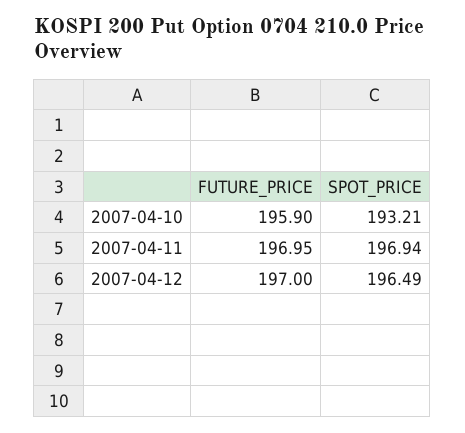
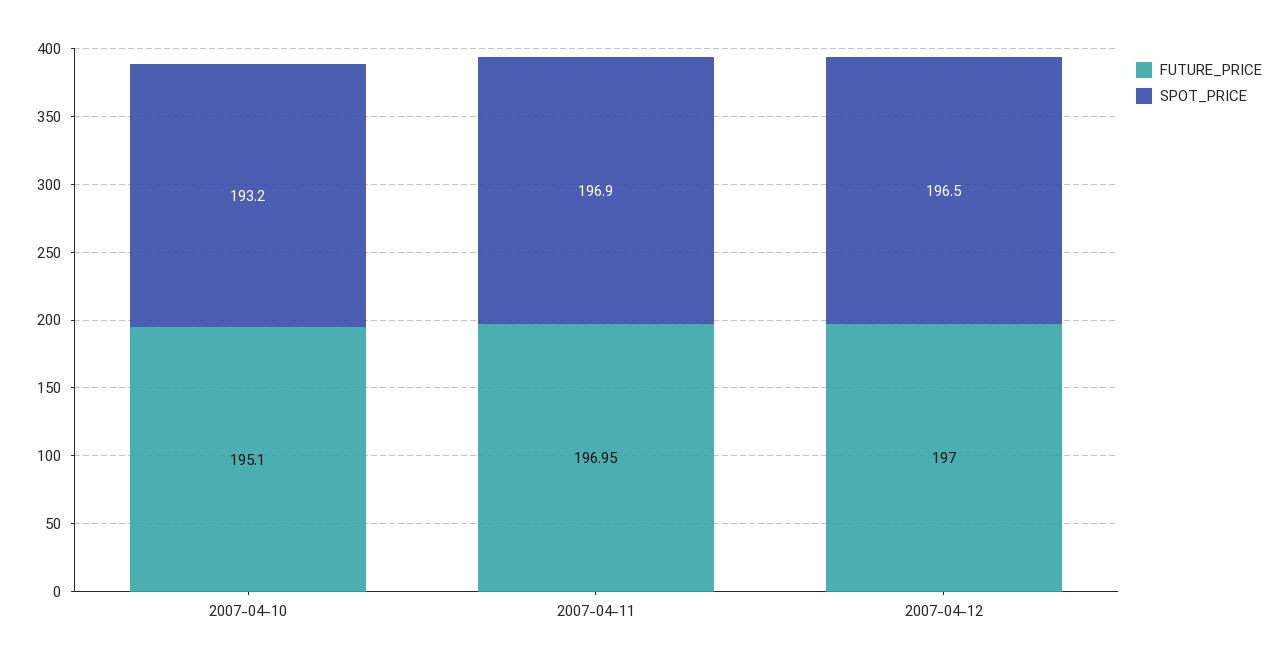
  {
    "FUTURE_PRICE": {
-     "2007-04-10": 195.9,
+     "2007-04-10": 195.1,
      "2007-04-11": 196.95,
      "2007-04-12": 197
    },
    "SPOT_PRICE": {
      "2007-04-10": 193.21,
      "2007-04-11": 196.94,
      "2007-04-12": 196.49
    }
  }

